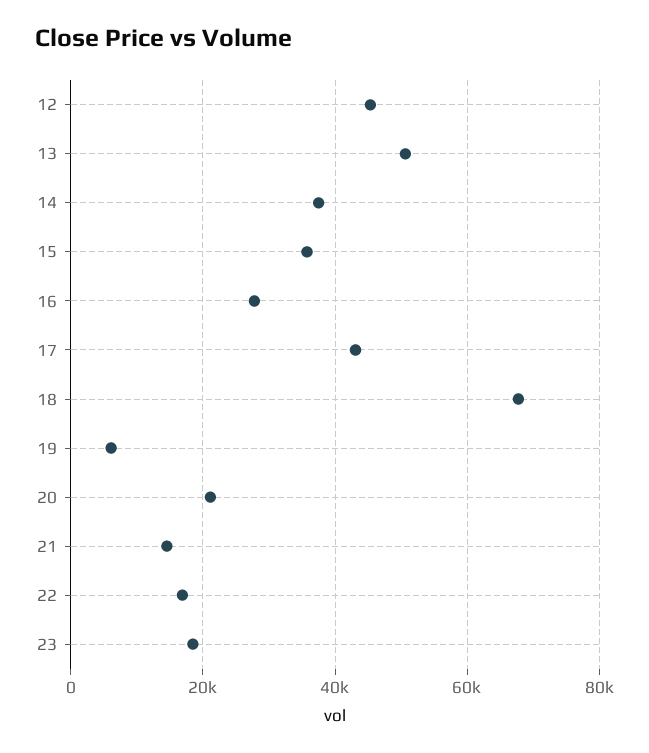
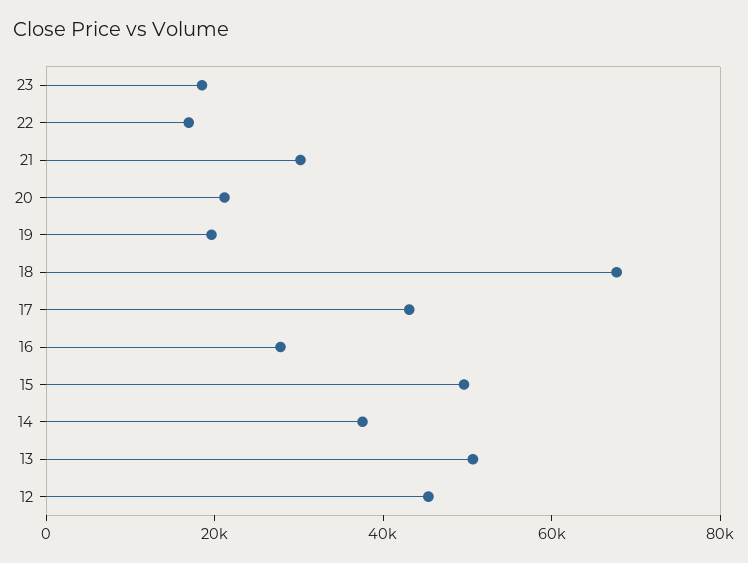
  {
    "12": 46000,
    "13": 50000,
    "14": 38000,
-   "15": 36000,
+   "15": 50000,
    "16": 28000,
    "17": 44000,
    "18": 68000,
-   "19": 6000,
+   "19": 20000,
    "20": 22000,
-   "21": 14000,
+   "21": 30000,
    "22": 16000,
    "23": 18000
  }

